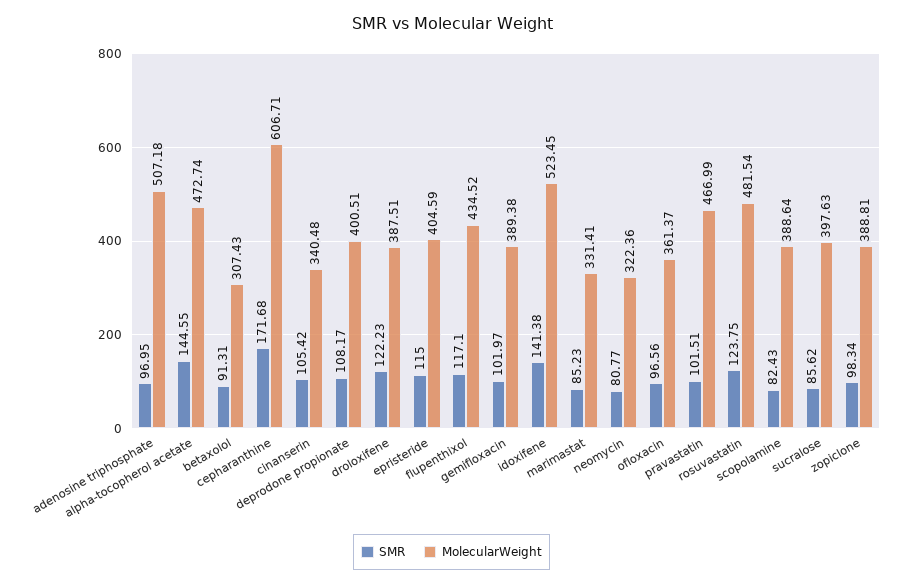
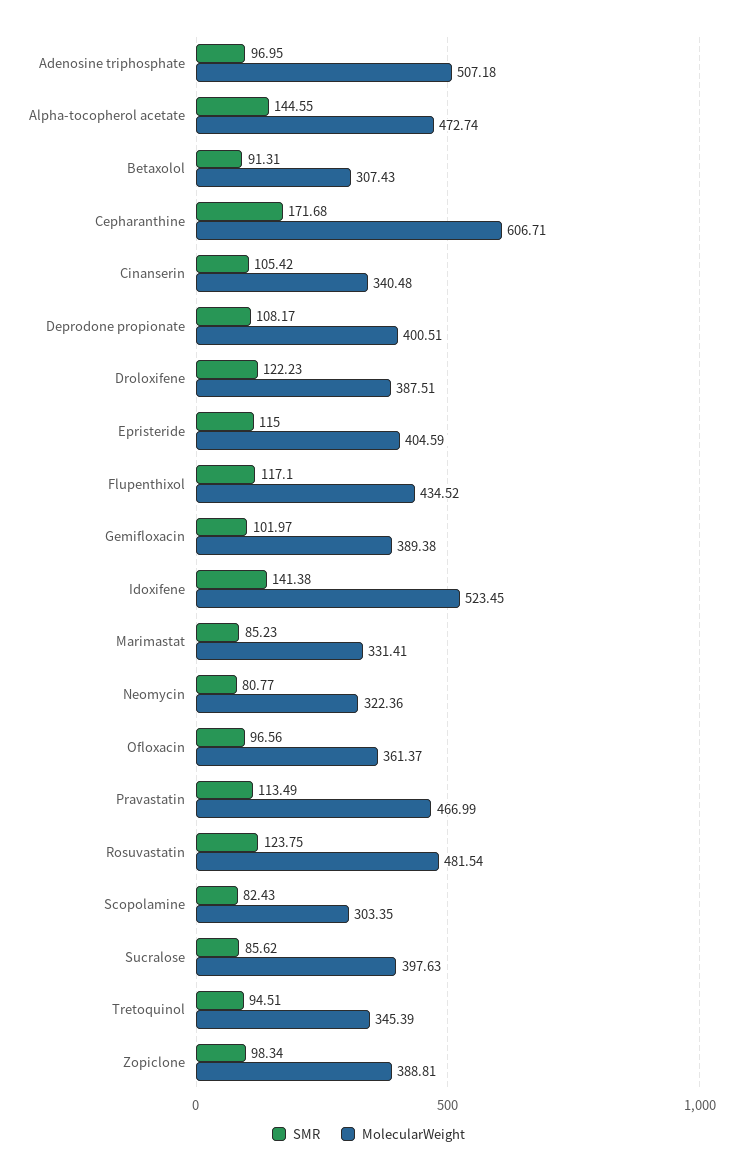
  {
    "SMR": {
      "adenosine triphosphate": 96.95,
      "alpha-tocopherol acetate": 144.55,
      "betaxolol": 91.31,
      "cepharanthine": 171.68,
      "cinanserin": 105.42,
      "deprodone propionate": 108.17,
      "droloxifene": 122.23,
      "epristeride": 115,
      "flupenthixol": 117.1,
      "gemifloxacin": 101.97,
      "idoxifene": 141.38,
      "marimastat": 85.23,
      "neomycin": 80.77,
      "ofloxacin": 96.56,
-     "pravastatin": 101.51,
+     "pravastatin": 113.49,
      "rosuvastatin": 123.75,
      "scopolamine": 82.43,
      "sucralose": 85.62,
-     "zopiclone": 98.34
+     "zopiclone": 98.34,
+     "Tretoquinol": 94.51
    },
    "MolecularWeight": {
      "adenosine triphosphate": 507.18,
      "alpha-tocopherol acetate": 472.74,
      "betaxolol": 307.43,
      "cepharanthine": 606.71,
      "cinanserin": 340.48,
      "deprodone propionate": 400.51,
      "droloxifene": 387.51,
      "epristeride": 404.59,
      "flupenthixol": 434.52,
      "gemifloxacin": 389.38,
      "idoxifene": 523.45,
      "marimastat": 331.41,
      "neomycin": 322.36,
      "ofloxacin": 361.37,
      "pravastatin": 466.99,
      "rosuvastatin": 481.54,
-     "scopolamine": 388.64,
+     "scopolamine": 303.35,
      "sucralose": 397.63,
-     "zopiclone": 388.81
+     "zopiclone": 388.81,
+     "Tretoquinol": 345.39
    }
  }

